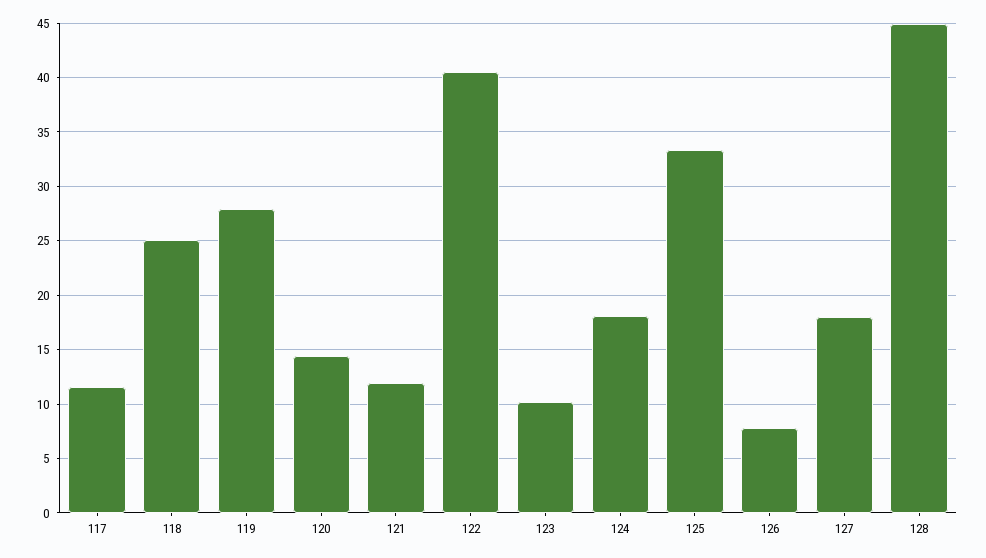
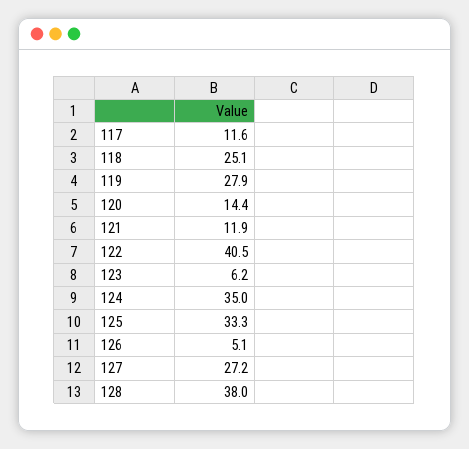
  {
    "117": 11.6,
    "118": 25.1,
    "119": 27.9,
    "120": 14.4,
    "121": 11.9,
    "122": 40.5,
-   "123": 10,
+   "123": 6.2,
-   "124": 18,
+   "124": 35,
    "125": 33.3,
-   "126": 8,
+   "126": 5.1,
-   "127": 18,
+   "127": 27.2,
-   "128": 45
+   "128": 38
  }

